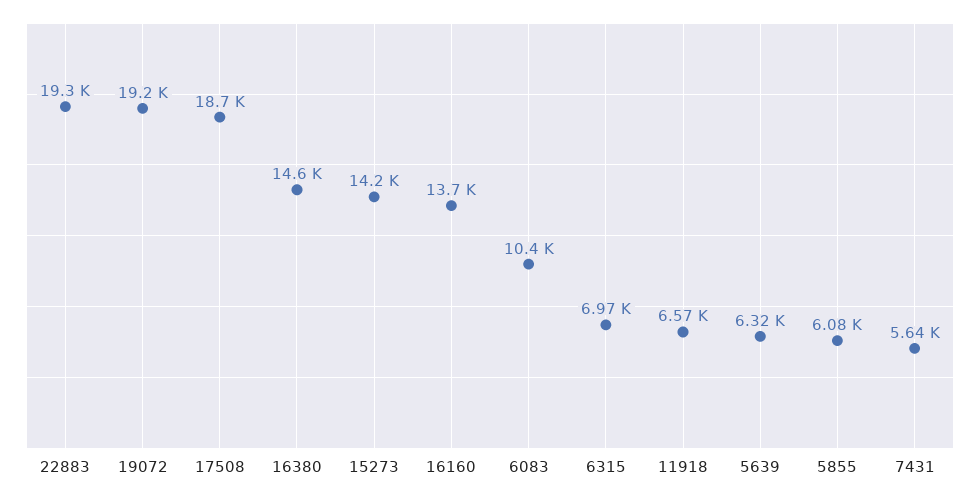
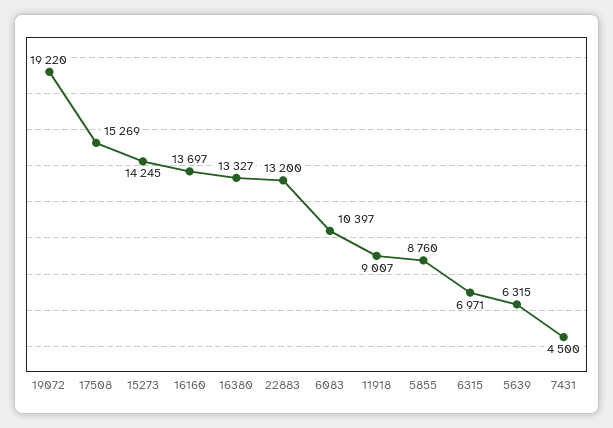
  {
-   "22883": 19300,
+   "22883": 13200,
    "19072": 19220,
-   "17508": 18700,
+   "17508": 15269,
-   "16380": 14600,
+   "16380": 13327,
    "15273": 14245,
    "16160": 13697,
    "6083": 10397,
    "6315": 6971,
-   "11918": 6570,
+   "11918": 9007,
    "5639": 6315,
-   "5855": 6080,
+   "5855": 8760,
-   "7431": 5640
+   "7431": 4500
  }

